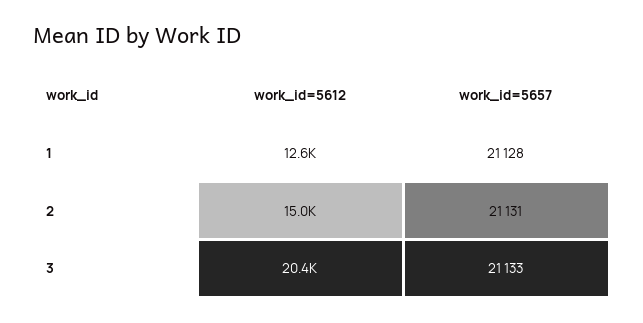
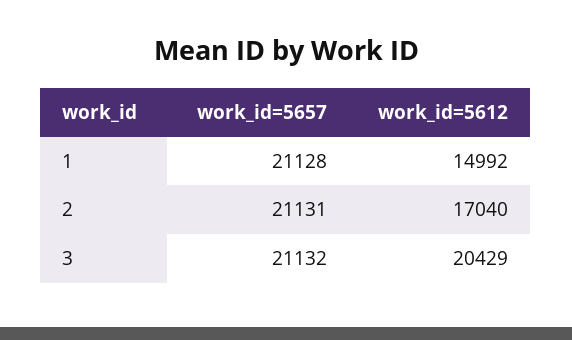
  {
    "work_id=5612": {
-     "1": 12600,
+     "1": 14992,
-     "2": 15000,
+     "2": 17040,
      "3": 20429
    },
    "work_id=5657": {
      "1": 21128,
      "2": 21131,
-     "3": 21133
+     "3": 21132
    }
  }

